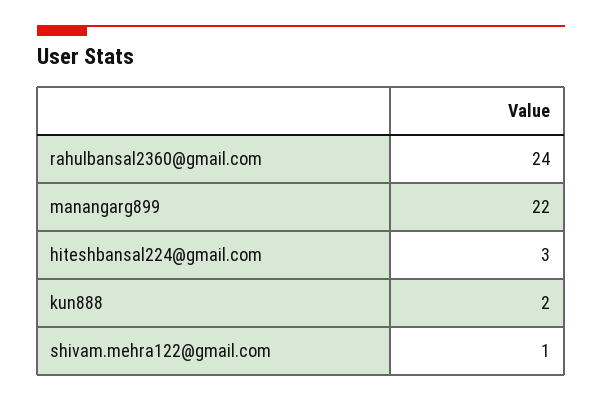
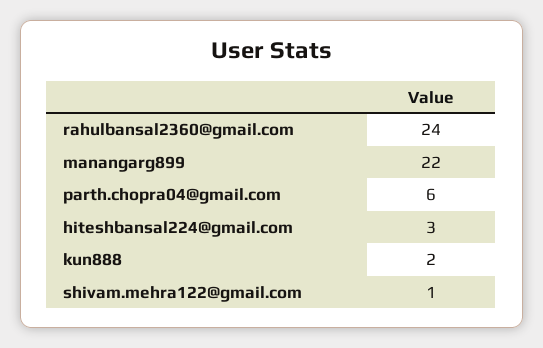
  {
    "rahulbansal2360@gmail.com": 24,
    "manangarg899": 22,
    "hiteshbansal224@gmail.com": 3,
    "kun888": 2,
-   "shivam.mehra122@gmail.com": 1
+   "shivam.mehra122@gmail.com": 1,
+   "parth.chopra04@gmail.com": 6
  }

